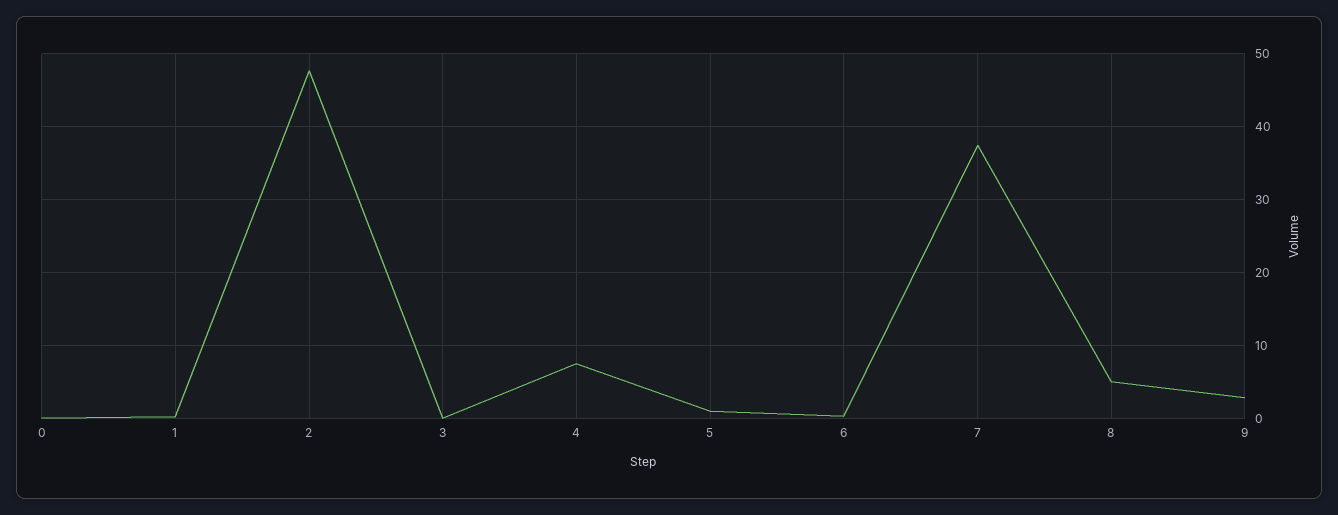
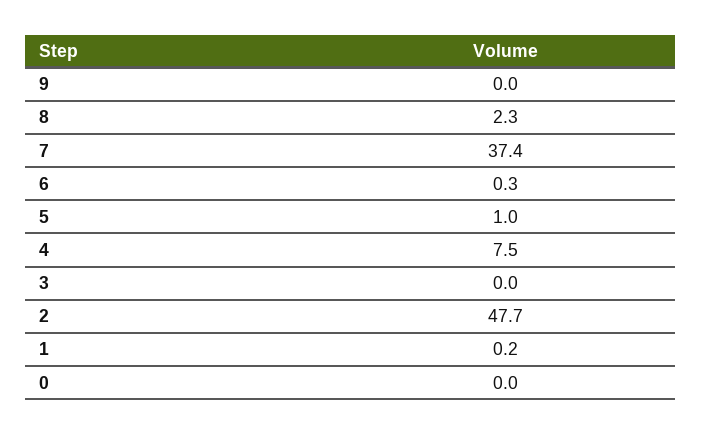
  {
    "0": 0,
    "1": 0.2,
    "2": 47.7,
    "3": 0,
    "4": 7.5,
    "5": 1,
    "6": 0.3,
    "7": 37.4,
-   "8": 5,
+   "8": 2.3,
-   "9": 3
+   "9": 0
  }

